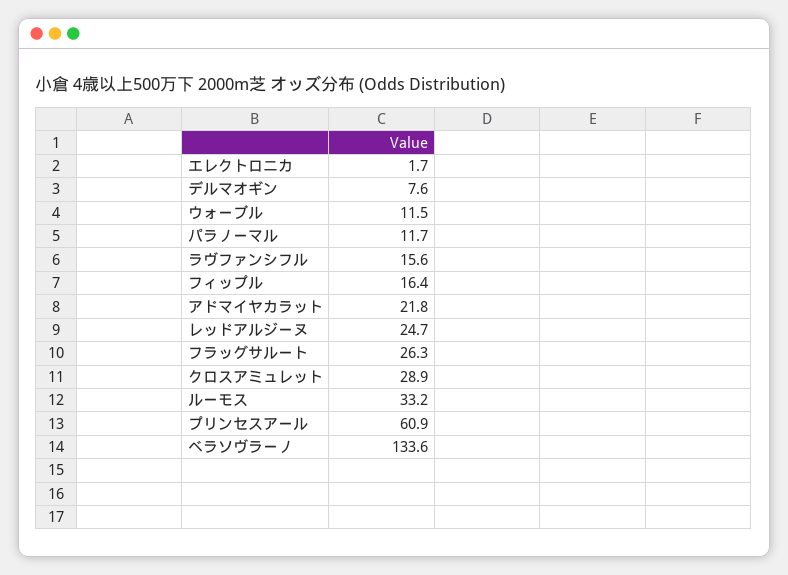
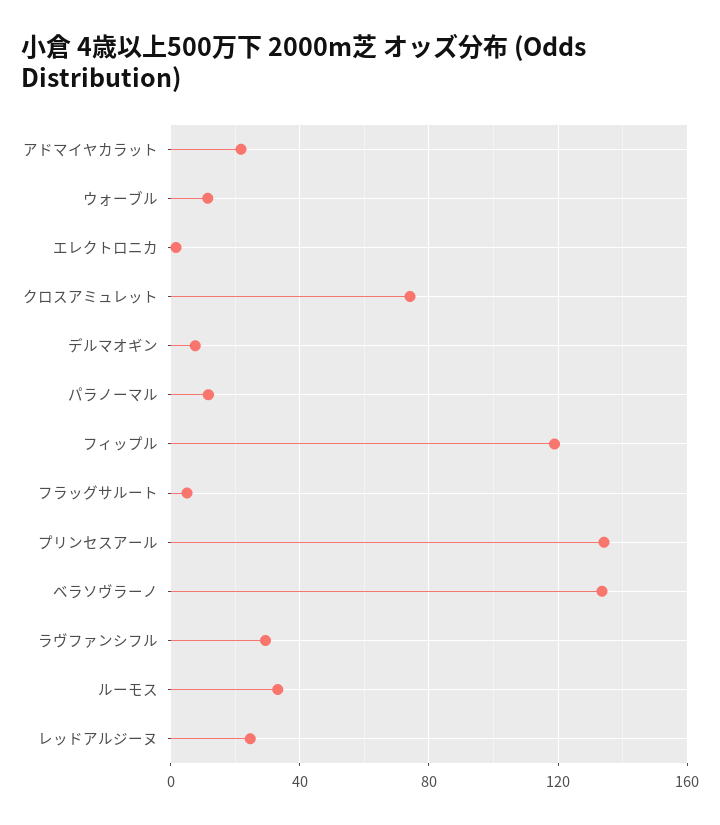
  {
    "エレクトロニカ": 1.7,
    "デルマオギン": 7.6,
    "ウォーブル": 11.5,
    "パラノーマル": 11.7,
-   "ラヴファンシフル": 15.6,
+   "ラヴファンシフル": 30,
-   "フィップル": 16.4,
+   "フィップル": 120,
    "アドマイヤカラット": 21.8,
    "レッドアルジーヌ": 24.7,
-   "フラッグサルート": 26.3,
+   "フラッグサルート": 5,
-   "クロスアミュレット": 28.9,
+   "クロスアミュレット": 75,
    "ルーモス": 33.2,
-   "プリンセスアール": 60.9,
+   "プリンセスアール": 135,
    "ベラソヴラーノ": 133.6
  }

